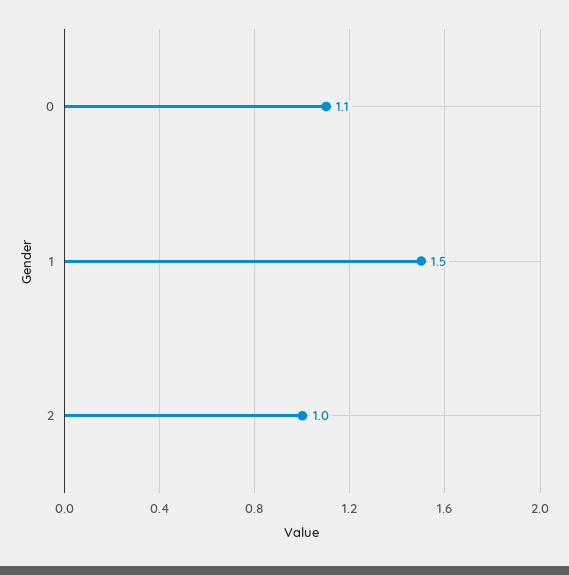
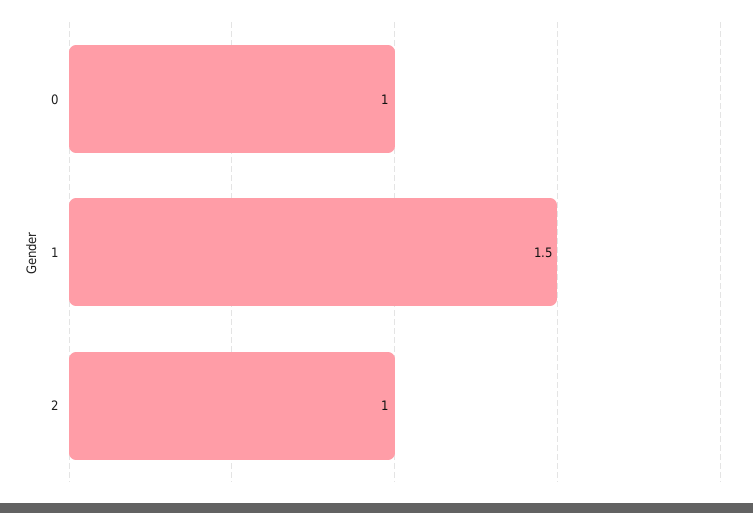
  {
-   "0": 1.1,
+   "0": 1,
    "1": 1.5,
    "2": 1
  }

